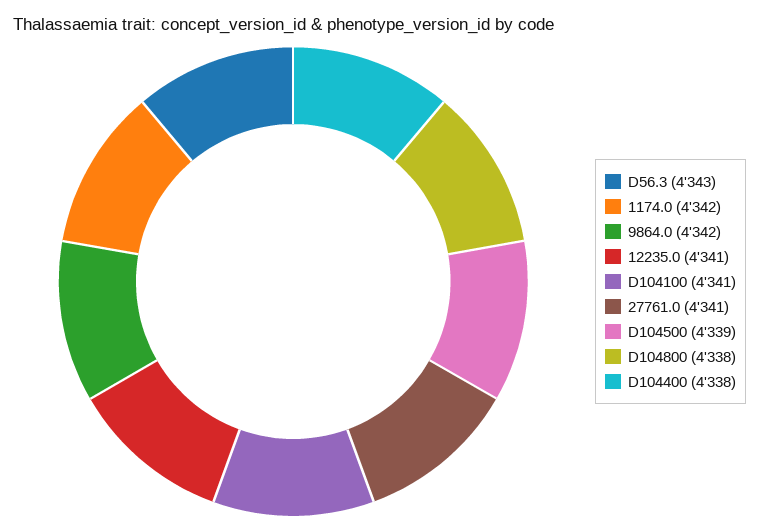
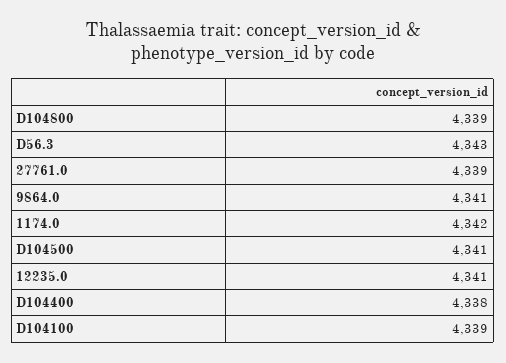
  {
    "D56.3": 4343,
    "1174.0": 4342,
-   "9864.0": 4342,
+   "9864.0": 4341,
    "12235.0": 4341,
-   "D104100": 4341,
+   "D104100": 4339,
-   "27761.0": 4341,
+   "27761.0": 4339,
-   "D104500": 4339,
+   "D104500": 4341,
-   "D104800": 4338,
+   "D104800": 4339,
    "D104400": 4338
  }

